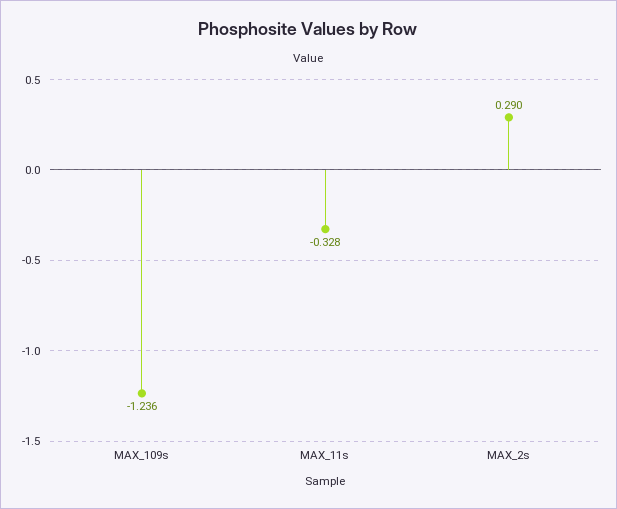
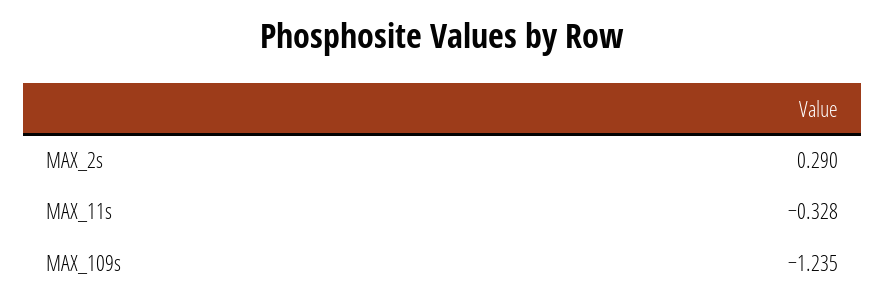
  {
-   "MAX_109s": -1.236,
+   "MAX_109s": -1.235,
    "MAX_11s": -0.328,
    "MAX_2s": 0.29
  }

